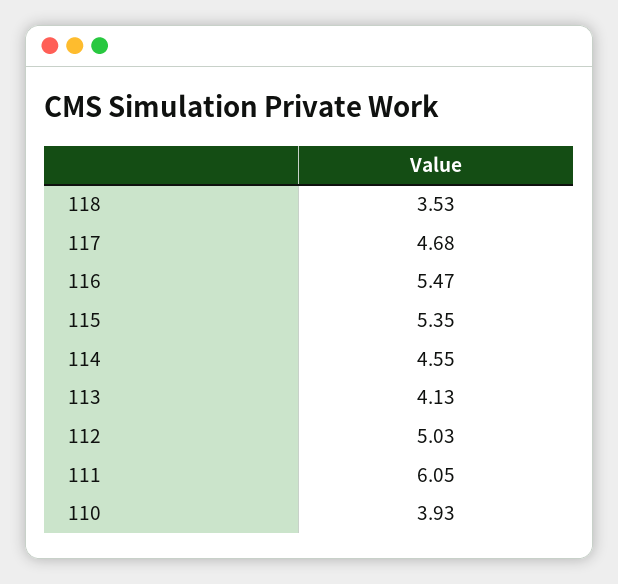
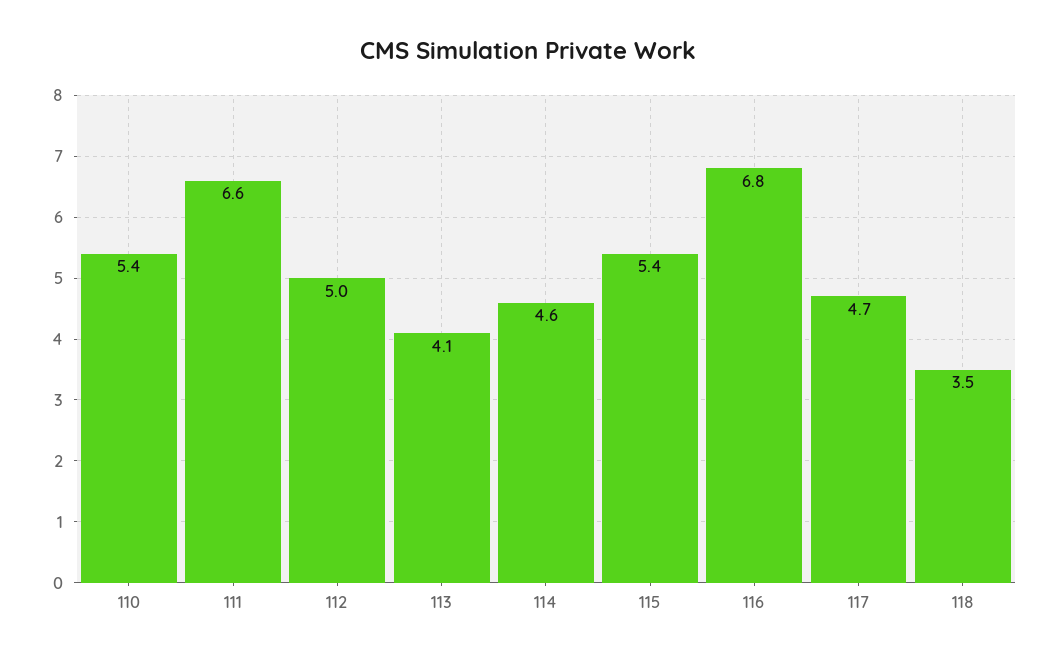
  {
    "118": 3.53,
    "117": 4.68,
-   "116": 5.47,
+   "116": 6.8,
    "115": 5.35,
    "114": 4.55,
    "113": 4.13,
    "112": 5.03,
-   "111": 6.05,
+   "111": 6.6,
-   "110": 3.93
+   "110": 5.4
  }

